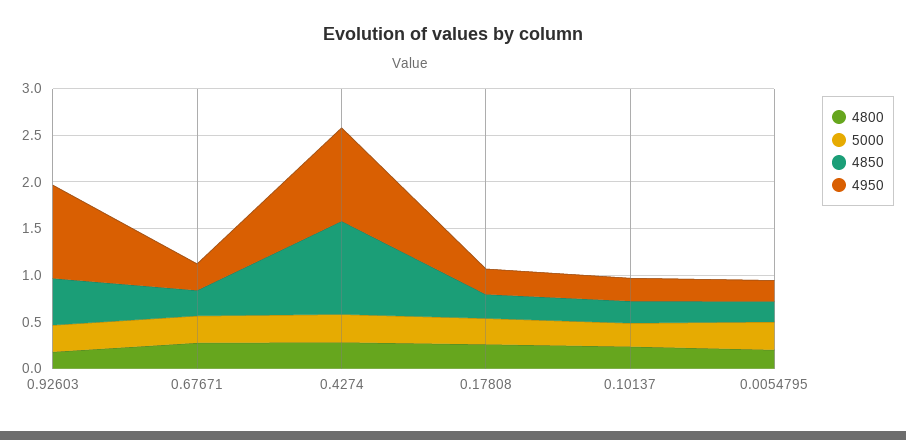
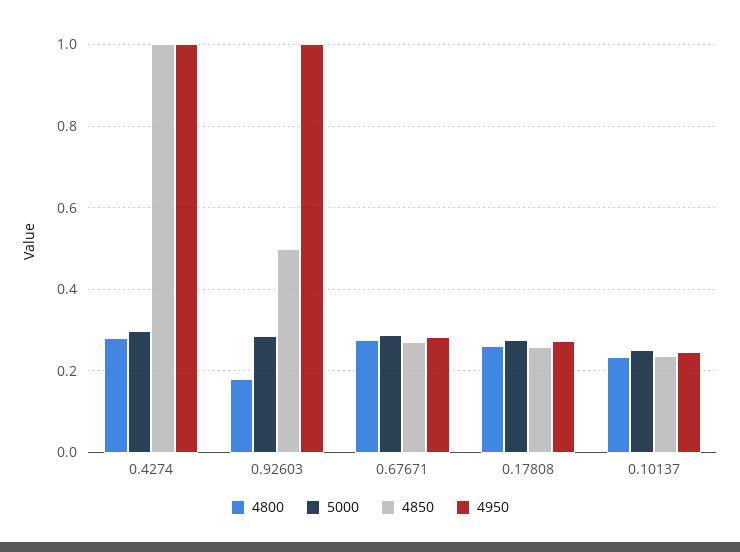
  {
    "4800": {
      "0.92603": 0.18,
      "0.67671": 0.28,
      "0.4274": 0.28,
      "0.17808": 0.26,
-     "0.10137": 0.24,
+     "0.10137": 0.24
-     "0.0054795": 0.2
    },
    "5000": {
      "0.92603": 0.28,
      "0.67671": 0.28,
      "0.4274": 0.3,
      "0.17808": 0.28,
-     "0.10137": 0.26,
+     "0.10137": 0.26
-     "0.0054795": 0.3
    },
    "4850": {
      "0.92603": 0.5,
      "0.67671": 0.28,
      "0.4274": 1,
      "0.17808": 0.26,
-     "0.10137": 0.24,
+     "0.10137": 0.24
-     "0.0054795": 0.2
    },
    "4950": {
      "0.92603": 1,
      "0.67671": 0.28,
      "0.4274": 1,
      "0.17808": 0.28,
-     "0.10137": 0.24,
+     "0.10137": 0.24
-     "0.0054795": 0.2
    }
  }

